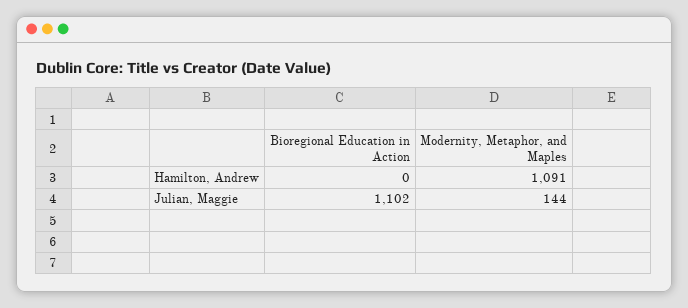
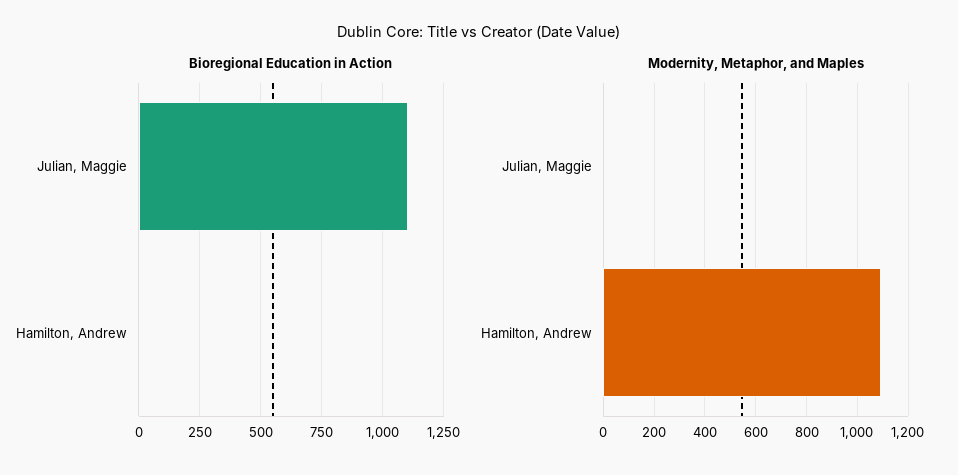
  {
    "Bioregional Education in Action": {
      "Hamilton, Andrew": 0,
      "Julian, Maggie": 1102
    },
    "Modernity, Metaphor, and Maples": {
      "Hamilton, Andrew": 1091,
-     "Julian, Maggie": 144
+     "Julian, Maggie": 0
    }
  }

